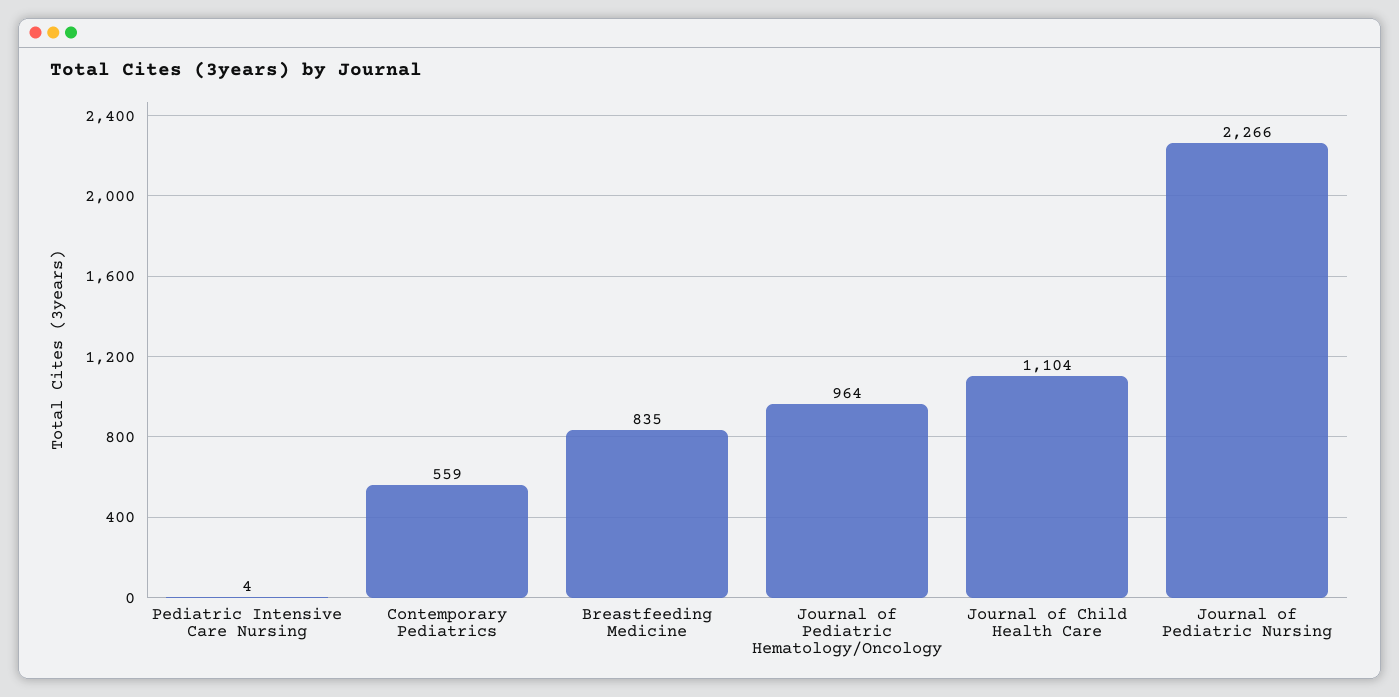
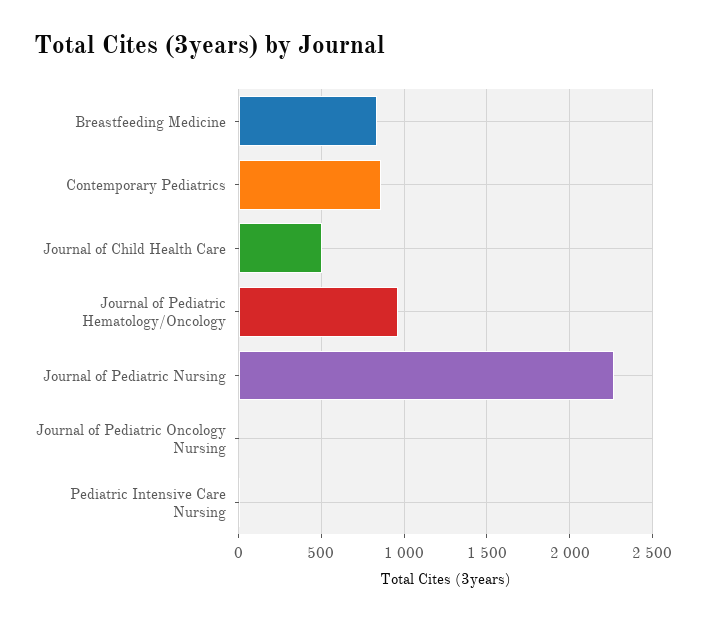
  {
    "Pediatric Intensive Care Nursing": 4,
-   "Contemporary Pediatrics": 559,
+   "Contemporary Pediatrics": 850,
    "Breastfeeding Medicine": 835,
    "Journal of Pediatric Hematology/Oncology": 964,
-   "Journal of Child Health Care": 1104,
+   "Journal of Child Health Care": 500,
-   "Journal of Pediatric Nursing": 2266
+   "Journal of Pediatric Nursing": 2266,
+   "Journal of Pediatric Oncology Nursing": 0
  }

